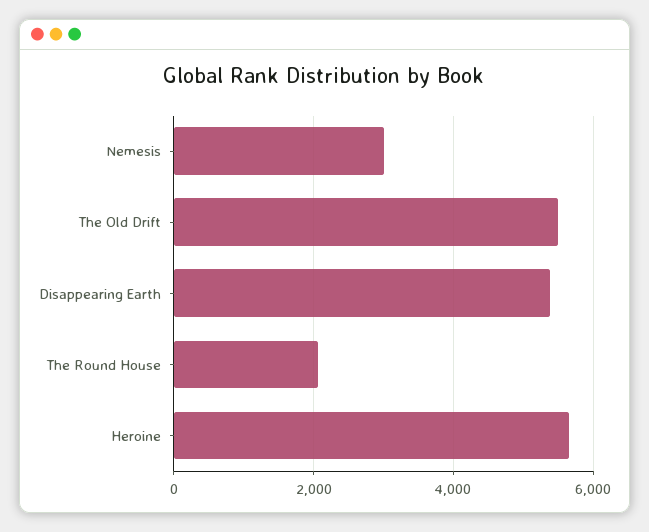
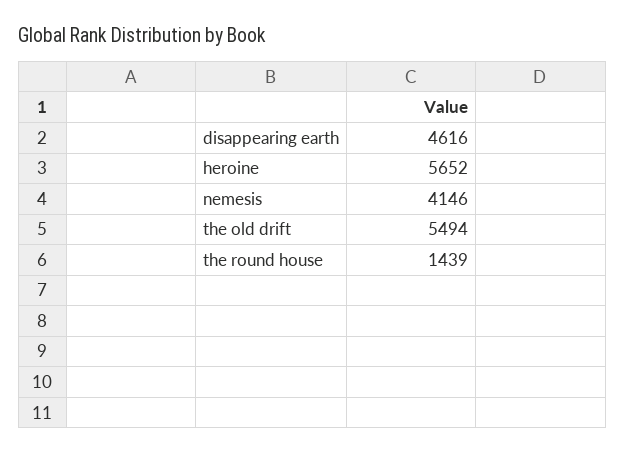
  {
-   "Nemesis": 3000,
+   "Nemesis": 4146,
    "The Old Drift": 5494,
-   "Disappearing Earth": 5400,
+   "Disappearing Earth": 4616,
-   "The Round House": 2000,
+   "The Round House": 1439,
    "Heroine": 5652
  }

